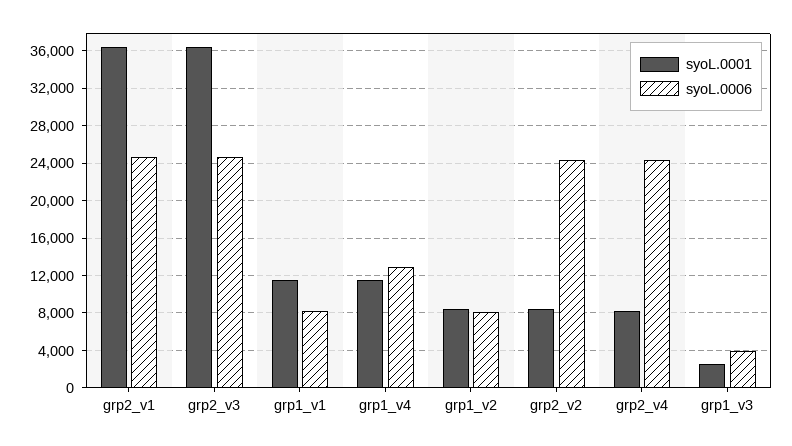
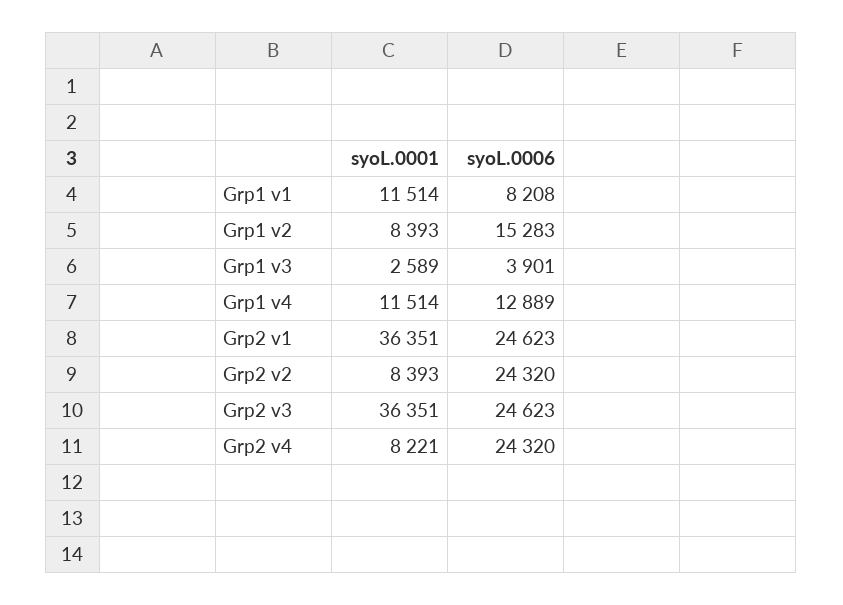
  {
    "syoL.0001": {
      "grp2_v1": 36351,
      "grp2_v3": 36351,
      "grp1_v1": 11514,
      "grp1_v4": 11514,
      "grp1_v2": 8393,
      "grp2_v2": 8393,
      "grp2_v4": 8221,
      "grp1_v3": 2589
    },
    "syoL.0006": {
      "grp2_v1": 24623,
      "grp2_v3": 24623,
      "grp1_v1": 8208,
      "grp1_v4": 12889,
-     "grp1_v2": 8000,
+     "grp1_v2": 15283,
      "grp2_v2": 24320,
      "grp2_v4": 24320,
      "grp1_v3": 3901
    }
  }

